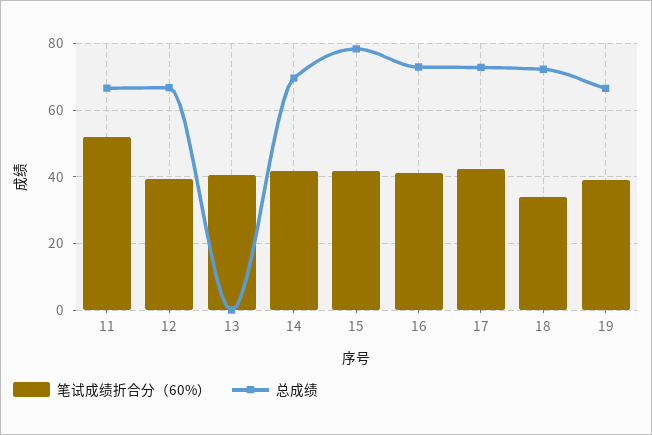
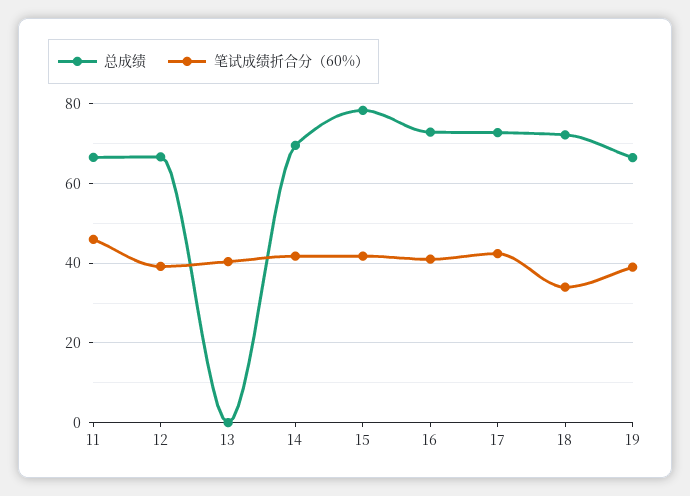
  {
    "笔试成绩折合分（60%）": {
-     "11": 52,
+     "11": 46,
      "12": 40,
      "13": 40,
      "14": 42,
      "15": 42,
      "16": 42,
      "17": 42,
      "18": 34,
      "19": 40
    },
    "总成绩": {
      "11": 66,
      "12": 66,
      "13": 0,
      "14": 70,
      "15": 78,
      "16": 72,
      "17": 72,
      "18": 72,
      "19": 66
    }
  }

